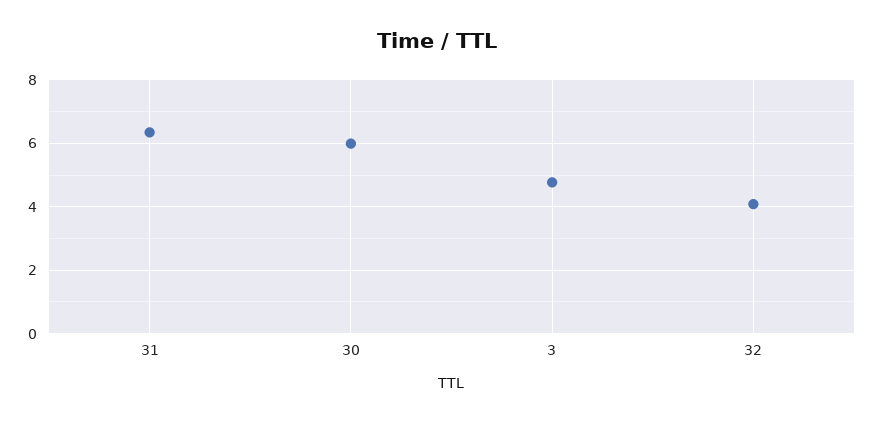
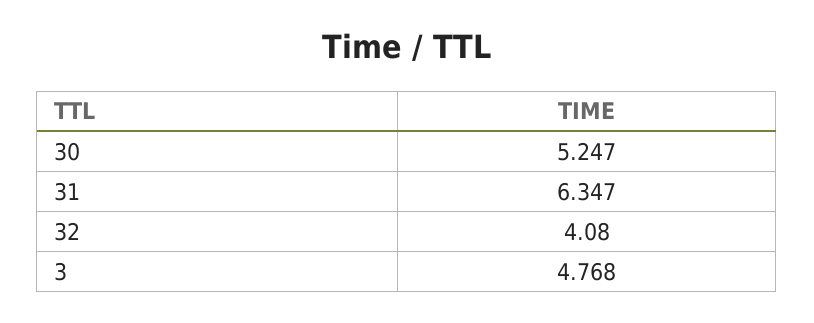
  {
    "31": 6.347,
-   "30": 6,
+   "30": 5.247,
    "3": 4.768,
    "32": 4.08
  }

